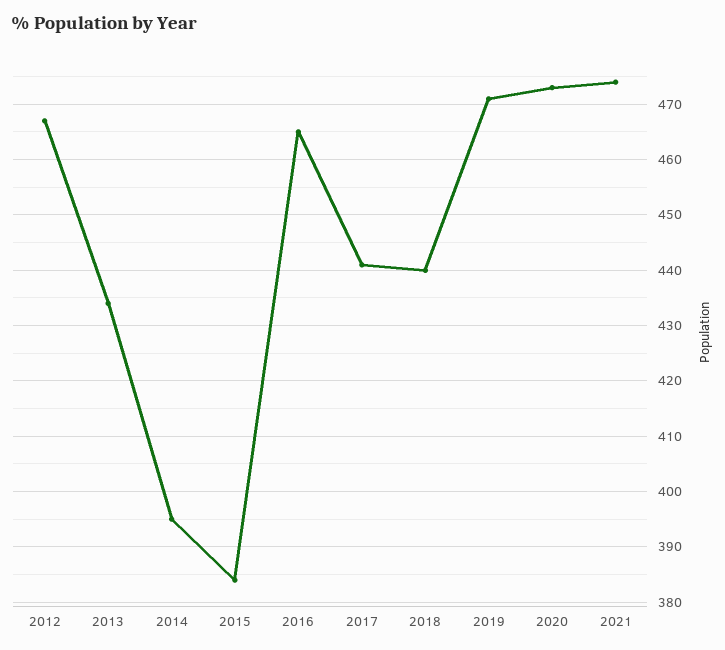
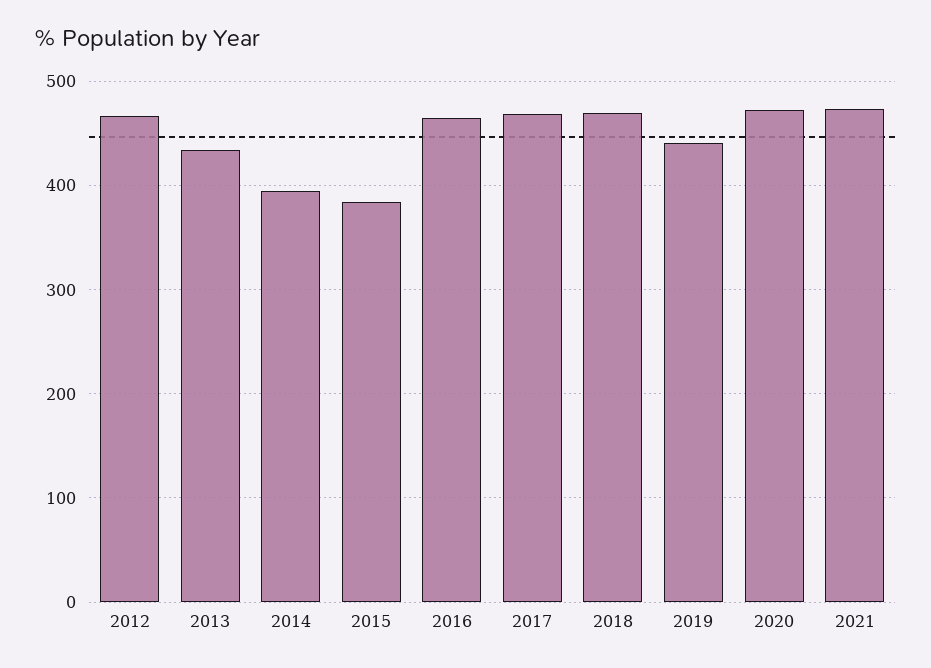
  {
    "2012": 465,
    "2013": 435,
    "2014": 395,
    "2015": 385,
    "2016": 465,
-   "2017": 440,
+   "2017": 470,
-   "2018": 440,
+   "2018": 470,
-   "2019": 470,
+   "2019": 440,
    "2020": 475,
    "2021": 475
  }

